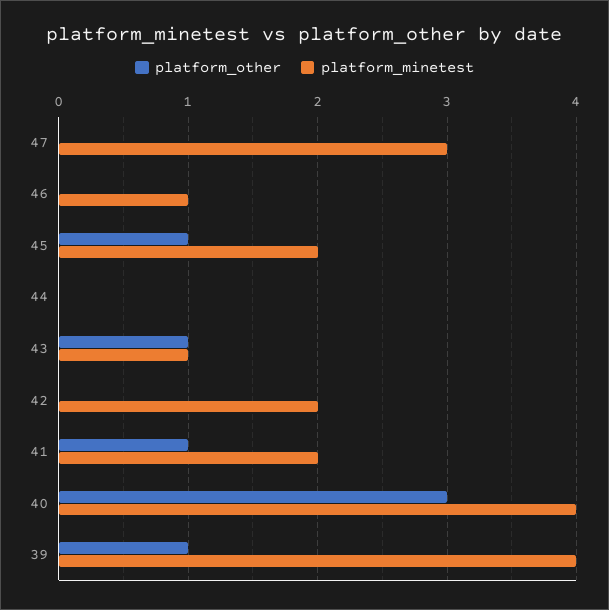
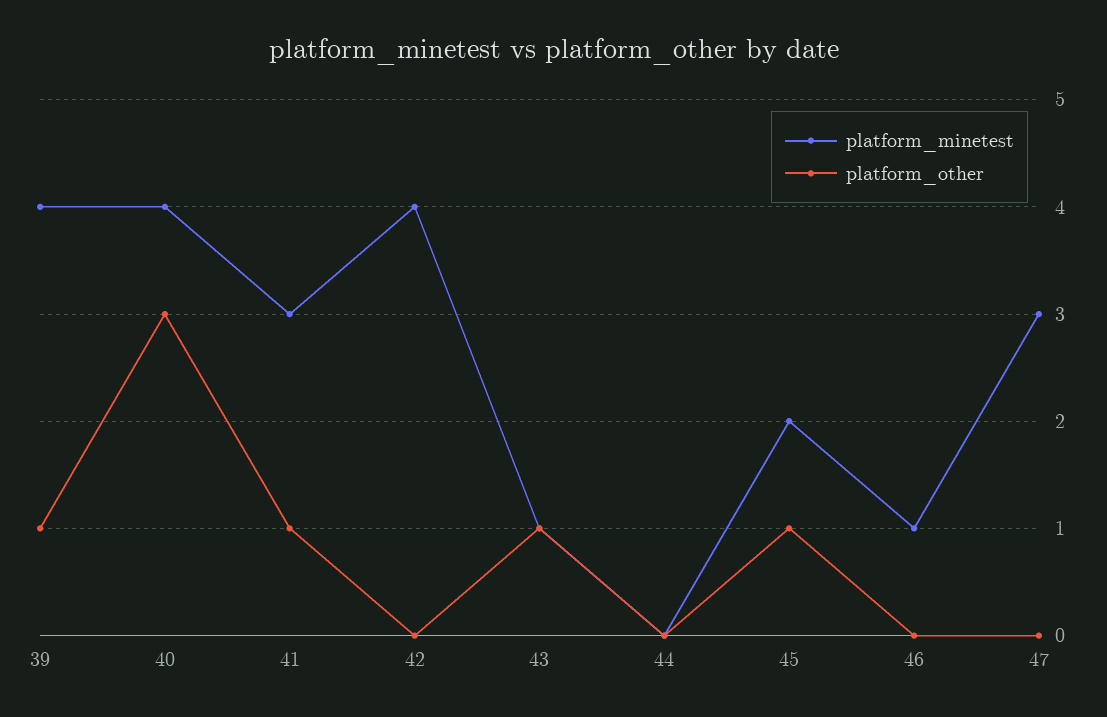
  {
    "platform_other": {
      "47": 0,
      "46": 0,
      "45": 1,
      "44": 0,
      "43": 1,
      "42": 0,
      "41": 1,
      "40": 3,
      "39": 1
    },
    "platform_minetest": {
      "47": 3,
      "46": 1,
      "45": 2,
      "44": 0,
      "43": 1,
-     "42": 2,
+     "42": 4,
-     "41": 2,
+     "41": 3,
      "40": 4,
      "39": 4
    }
  }

